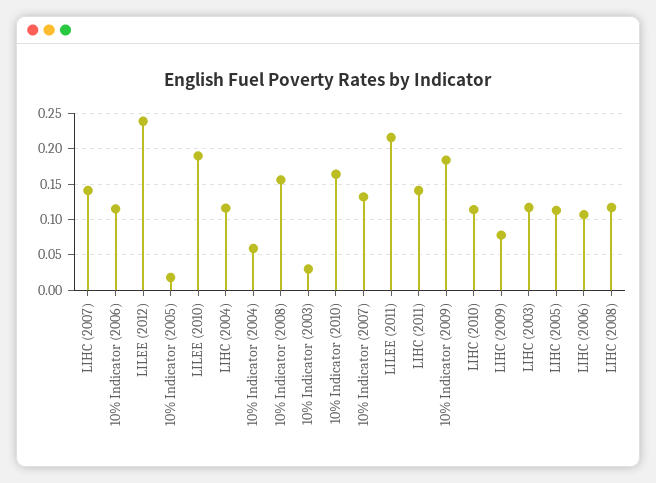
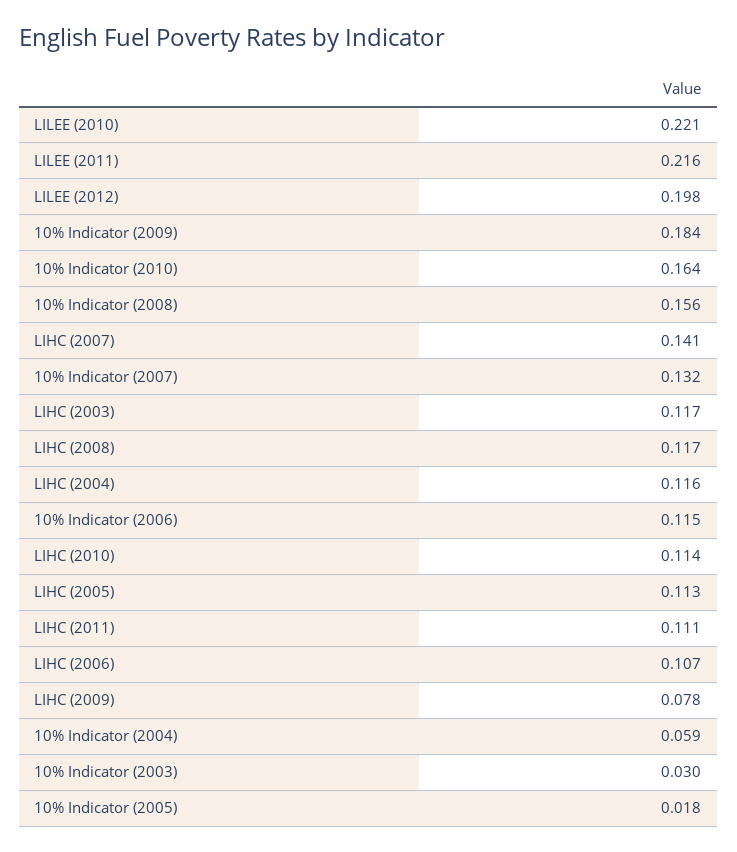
  {
    "LIHC (2007)": 0.141,
    "10% Indicator (2006)": 0.115,
-   "LILEE (2012)": 0.24,
+   "LILEE (2012)": 0.198,
    "10% Indicator (2005)": 0.018,
-   "LILEE (2010)": 0.19,
+   "LILEE (2010)": 0.221,
    "LIHC (2004)": 0.116,
    "10% Indicator (2004)": 0.059,
    "10% Indicator (2008)": 0.156,
    "10% Indicator (2003)": 0.03,
    "10% Indicator (2010)": 0.164,
    "10% Indicator (2007)": 0.132,
    "LILEE (2011)": 0.216,
-   "LIHC (2011)": 0.14,
+   "LIHC (2011)": 0.111,
    "10% Indicator (2009)": 0.184,
    "LIHC (2010)": 0.114,
    "LIHC (2009)": 0.078,
    "LIHC (2003)": 0.117,
    "LIHC (2005)": 0.113,
    "LIHC (2006)": 0.107,
    "LIHC (2008)": 0.117
  }

